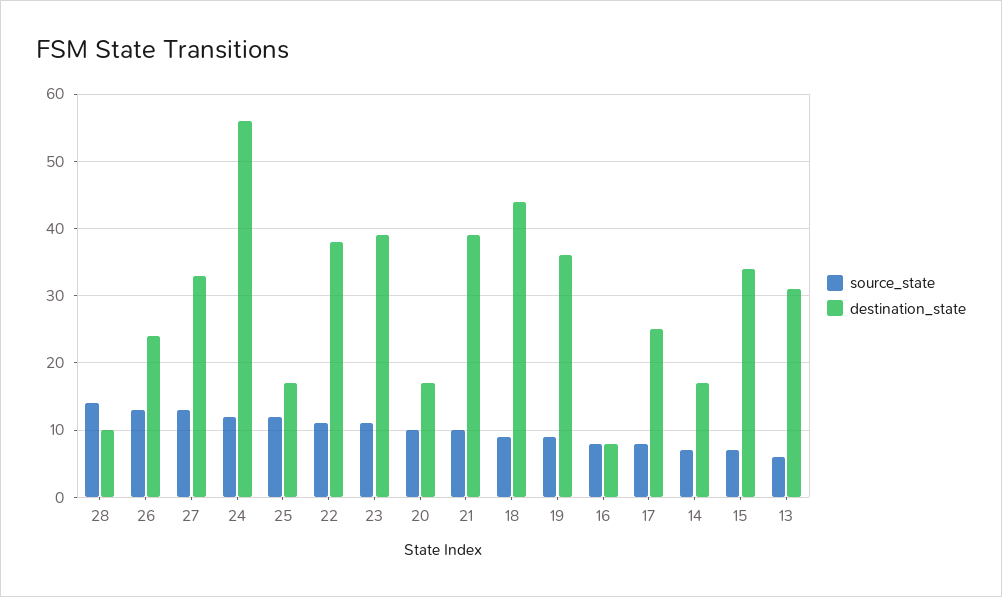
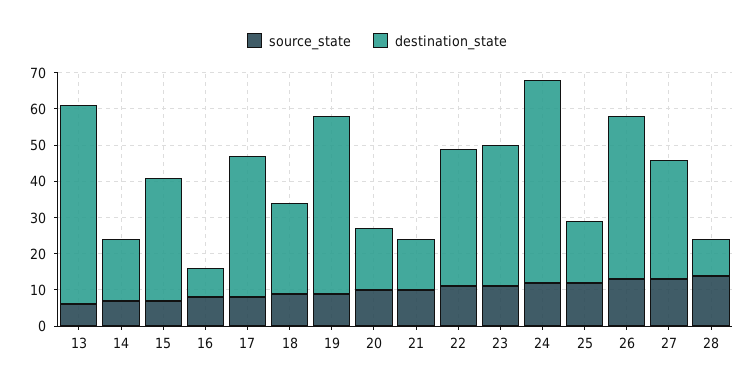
  {
    "source_state": {
      "28": 14,
      "26": 13,
      "27": 13,
      "24": 12,
      "25": 12,
      "22": 11,
      "23": 11,
      "20": 10,
      "21": 10,
      "18": 9,
      "19": 9,
      "16": 8,
      "17": 8,
      "14": 7,
      "15": 7,
      "13": 6
    },
    "destination_state": {
      "28": 10,
-     "26": 24,
+     "26": 45,
      "27": 33,
      "24": 56,
      "25": 17,
      "22": 38,
      "23": 39,
      "20": 17,
-     "21": 39,
+     "21": 15,
-     "18": 44,
+     "18": 25,
-     "19": 36,
+     "19": 50,
      "16": 8,
-     "17": 25,
+     "17": 40,
      "14": 17,
      "15": 34,
-     "13": 31
+     "13": 55
    }
  }

